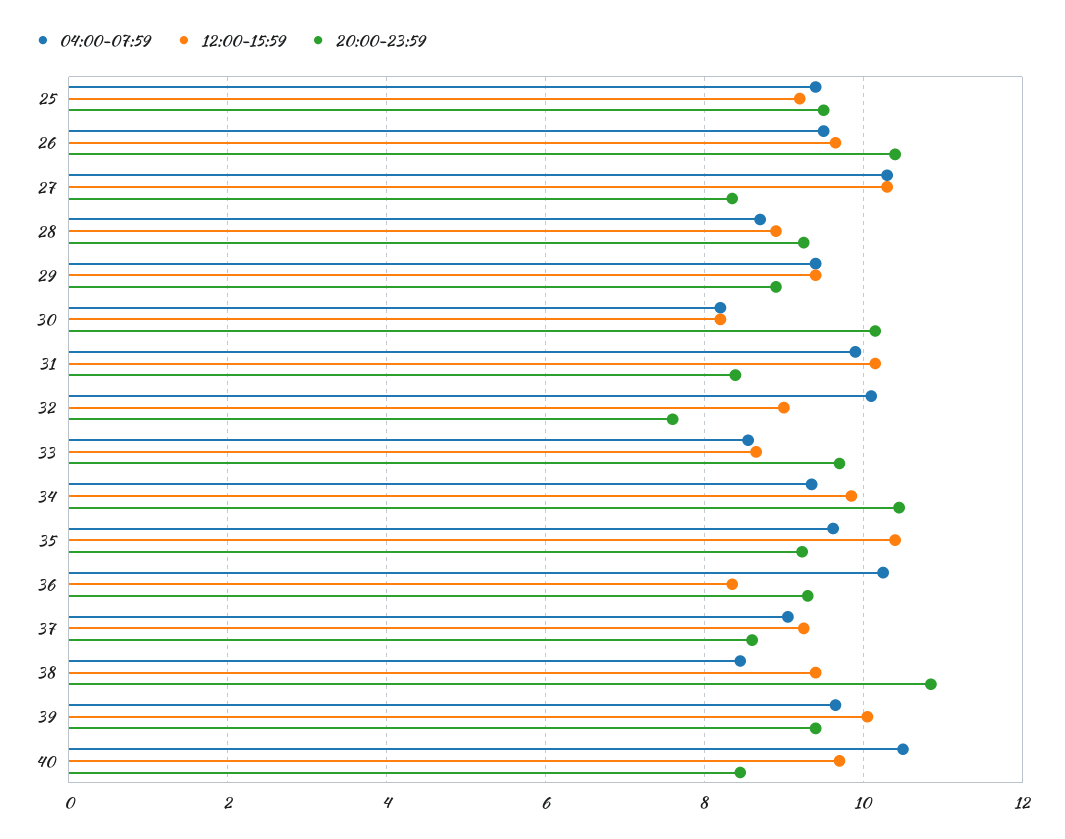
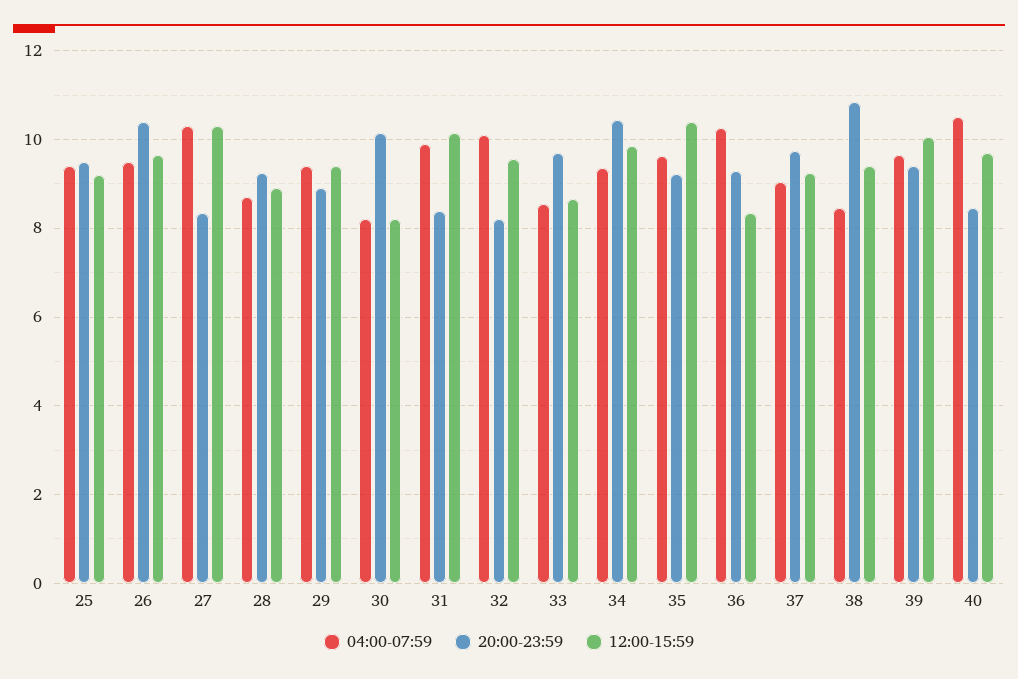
  {
    "04:00-07:59": {
      "25": 9.4,
      "26": 9.6,
      "27": 10.4,
      "28": 8.8,
      "29": 9.4,
      "30": 8.2,
      "31": 10,
      "32": 10.2,
      "33": 8.6,
      "34": 9.4,
      "35": 9.6,
      "36": 10.2,
      "37": 9,
      "38": 8.4,
      "39": 9.6,
      "40": 10.6
    },
    "12:00-15:59": {
      "25": 9.2,
      "26": 9.6,
      "27": 10.4,
      "28": 9,
      "29": 9.4,
      "30": 8.2,
      "31": 10.2,
-     "32": 9,
+     "32": 9.6,
      "33": 8.6,
      "34": 9.8,
      "35": 10.4,
      "36": 8.4,
      "37": 9.2,
      "38": 9.4,
      "39": 10,
      "40": 9.8
    },
    "20:00-23:59": {
      "25": 9.6,
      "26": 10.4,
      "27": 8.4,
      "28": 9.2,
      "29": 9,
      "30": 10.2,
      "31": 8.4,
-     "32": 7.6,
+     "32": 8.2,
      "33": 9.8,
      "34": 10.4,
      "35": 9.2,
      "36": 9.4,
-     "37": 8.6,
+     "37": 9.8,
      "38": 10.8,
      "39": 9.4,
      "40": 8.4
    }
  }

